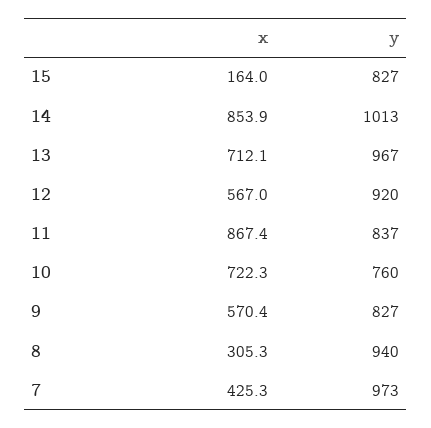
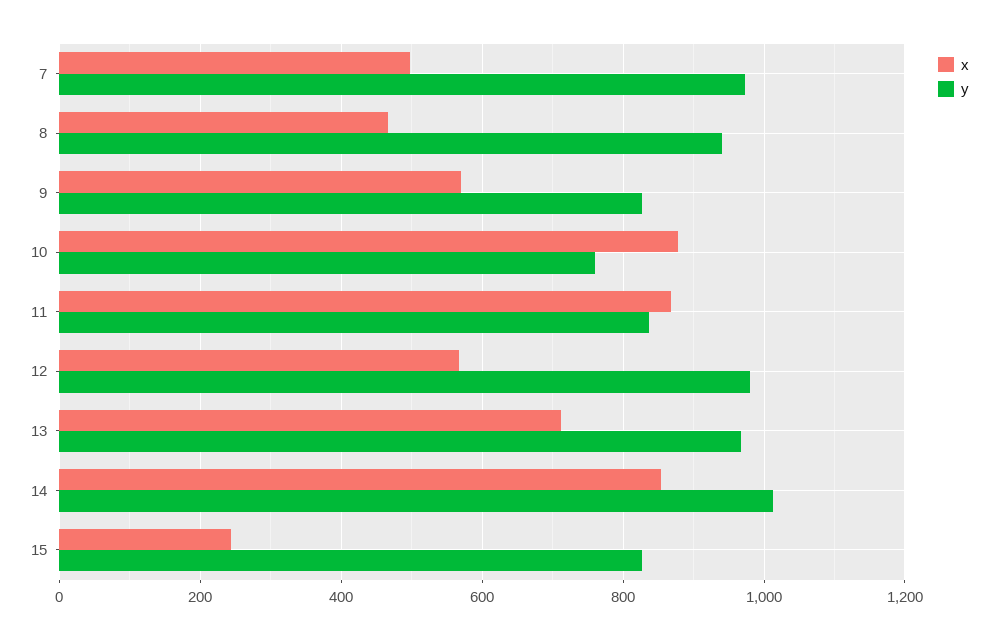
  {
    "x": {
-     "15": 164,
+     "15": 240,
      "14": 853.9,
      "13": 712.1,
      "12": 567,
      "11": 867.4,
-     "10": 722.3,
+     "10": 880,
      "9": 570.4,
-     "8": 305.3,
+     "8": 460,
-     "7": 425.3
+     "7": 500
    },
    "y": {
      "15": 827,
      "14": 1013,
      "13": 967,
-     "12": 920,
+     "12": 980,
      "11": 837,
      "10": 760,
      "9": 827,
      "8": 940,
      "7": 973
    }
  }

